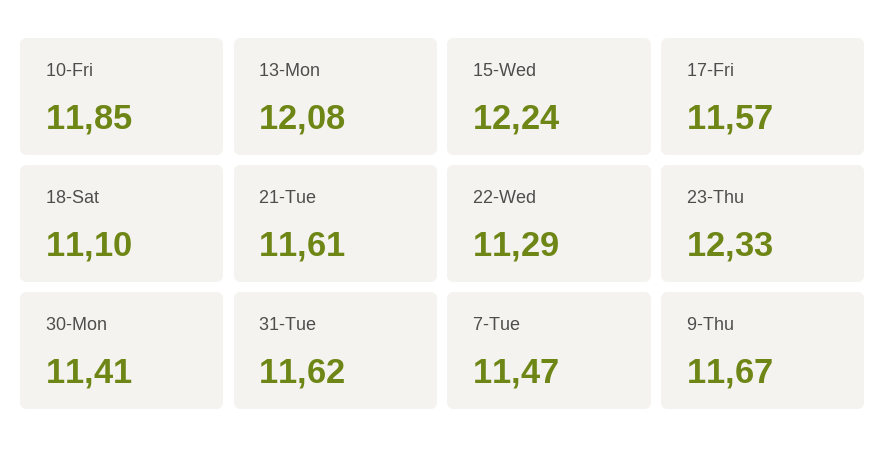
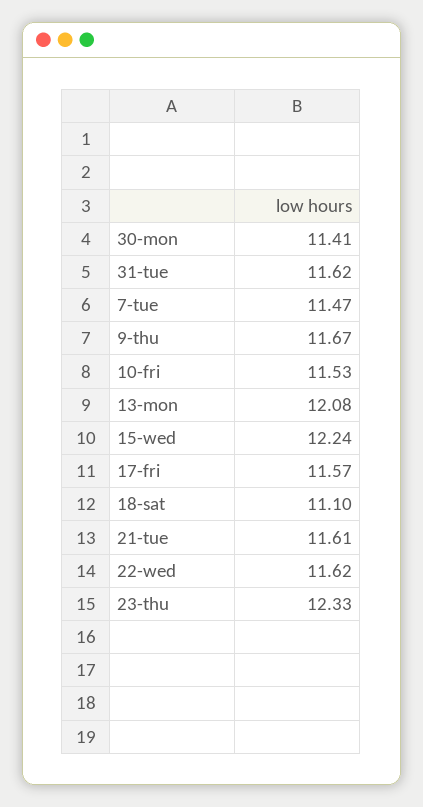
  {
-   "10-Fri": 11.85,
+   "10-Fri": 11.53,
    "13-Mon": 12.08,
    "15-Wed": 12.24,
    "17-Fri": 11.57,
    "18-Sat": 11.1,
    "21-Tue": 11.61,
-   "22-Wed": 11.29,
+   "22-Wed": 11.62,
    "23-Thu": 12.33,
    "30-Mon": 11.41,
    "31-Tue": 11.62,
    "7-Tue": 11.47,
    "9-Thu": 11.67
  }

